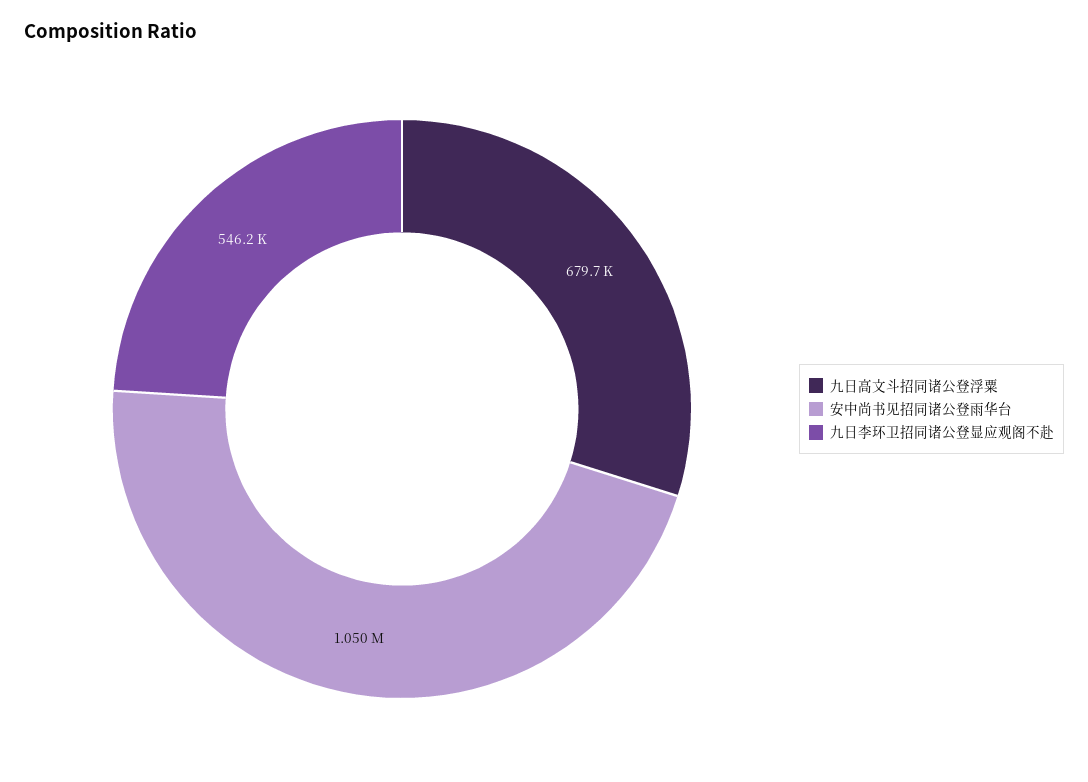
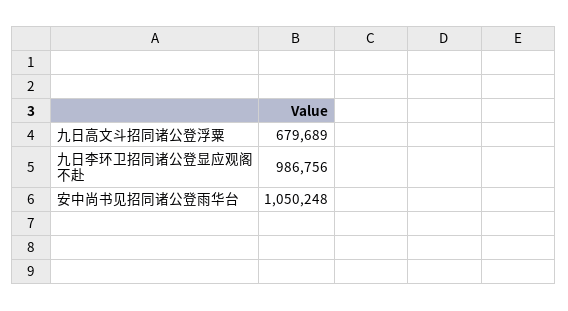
  {
    "九日高文斗招同诸公登浮粟": 679689,
    "安中尚书见招同诸公登雨华台": 1050248,
-   "九日李环卫招同诸公登显应观阁不赴": 546200
+   "九日李环卫招同诸公登显应观阁不赴": 986756
  }

